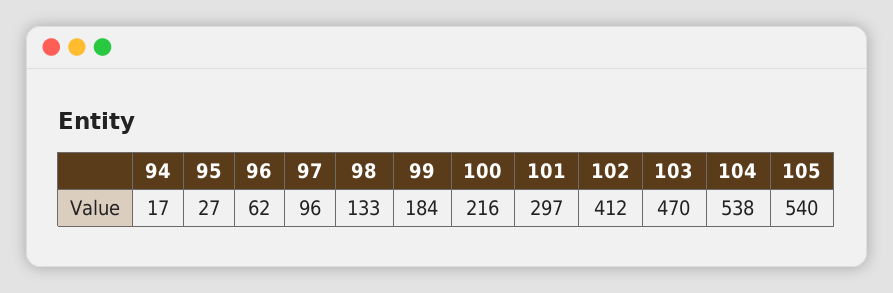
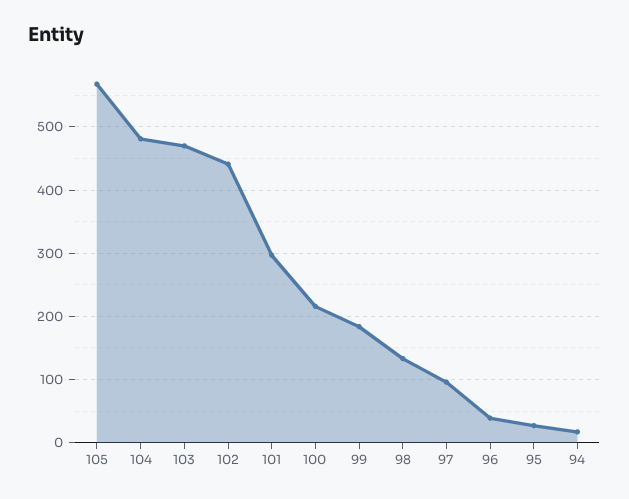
  {
    "94": 17,
    "95": 27,
-   "96": 62,
+   "96": 40,
    "97": 96,
    "98": 133,
    "99": 184,
    "100": 216,
    "101": 297,
-   "102": 412,
+   "102": 440,
    "103": 470,
-   "104": 538,
+   "104": 480,
-   "105": 540
+   "105": 570
  }

